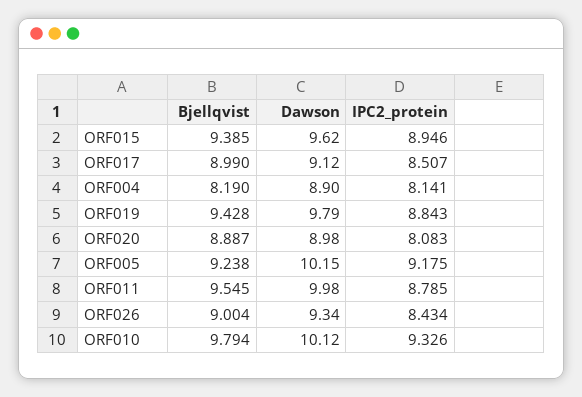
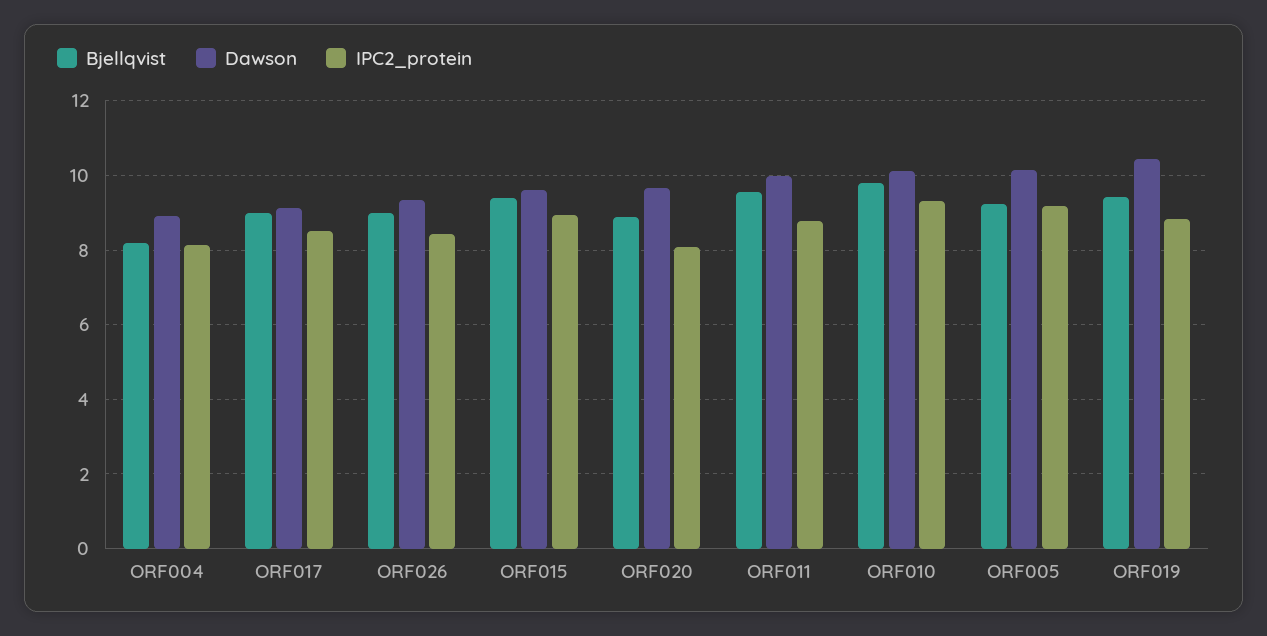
  {
    "Bjellqvist": {
      "ORF015": 9.385,
      "ORF017": 8.99,
      "ORF004": 8.19,
      "ORF019": 9.428,
      "ORF020": 8.887,
      "ORF005": 9.238,
      "ORF011": 9.545,
      "ORF026": 9.004,
      "ORF010": 9.794
    },
    "Dawson": {
      "ORF015": 9.62,
      "ORF017": 9.12,
      "ORF004": 8.9,
-     "ORF019": 9.79,
+     "ORF019": 10.4,
-     "ORF020": 8.98,
+     "ORF020": 9.6,
      "ORF005": 10.15,
      "ORF011": 9.98,
      "ORF026": 9.34,
      "ORF010": 10.12
    },
    "IPC2_protein": {
      "ORF015": 8.946,
      "ORF017": 8.507,
      "ORF004": 8.141,
      "ORF019": 8.843,
      "ORF020": 8.083,
      "ORF005": 9.175,
      "ORF011": 8.785,
      "ORF026": 8.434,
      "ORF010": 9.326
    }
  }

